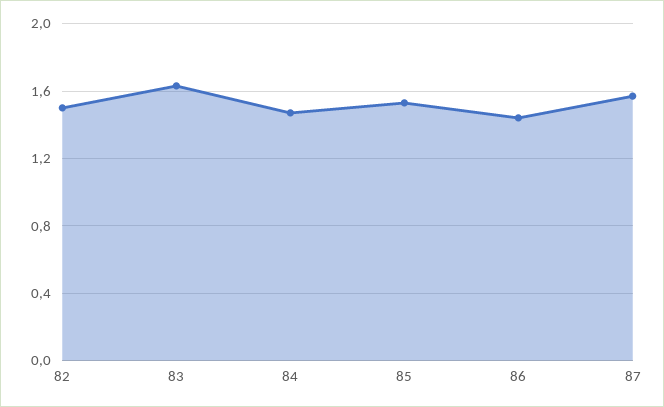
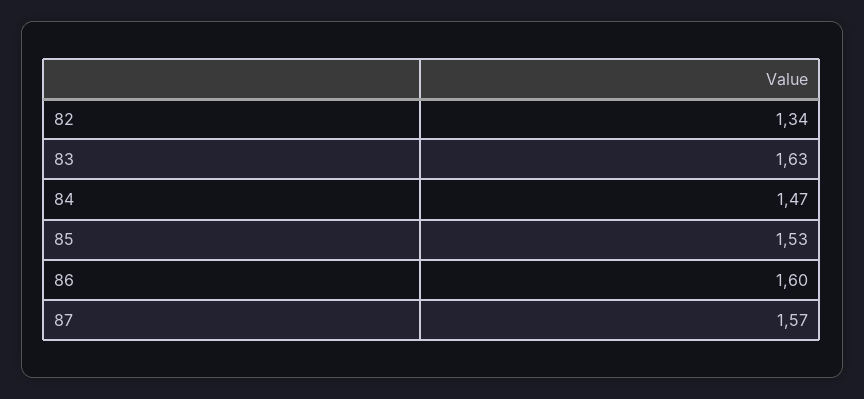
  {
-   "82": 1.5,
+   "82": 1.34,
    "83": 1.63,
    "84": 1.47,
    "85": 1.53,
-   "86": 1.45,
+   "86": 1.6,
    "87": 1.57
  }

